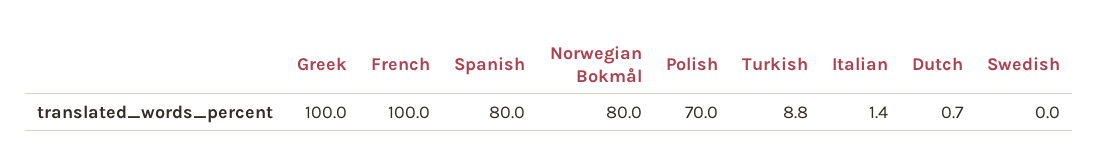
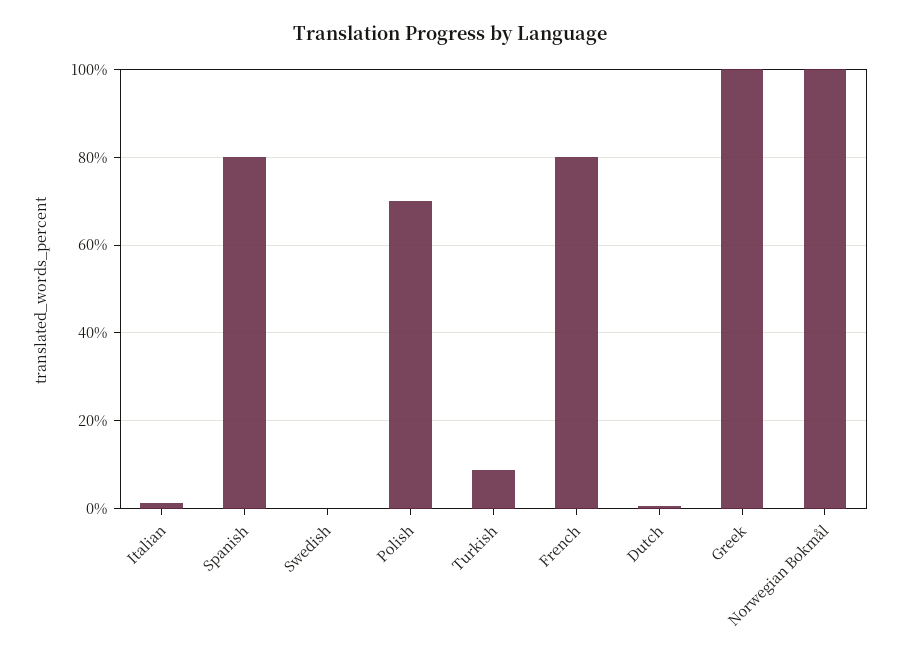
  {
    "Greek": 100,
-   "French": 100,
+   "French": 80,
    "Spanish": 80,
-   "Norwegian Bokmål": 80,
+   "Norwegian Bokmål": 100,
    "Polish": 70,
    "Turkish": 8.8,
    "Italian": 1.4,
    "Dutch": 0.7,
    "Swedish": 0
  }

